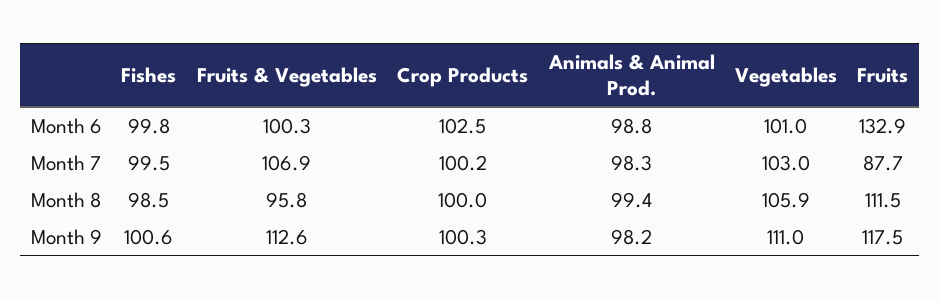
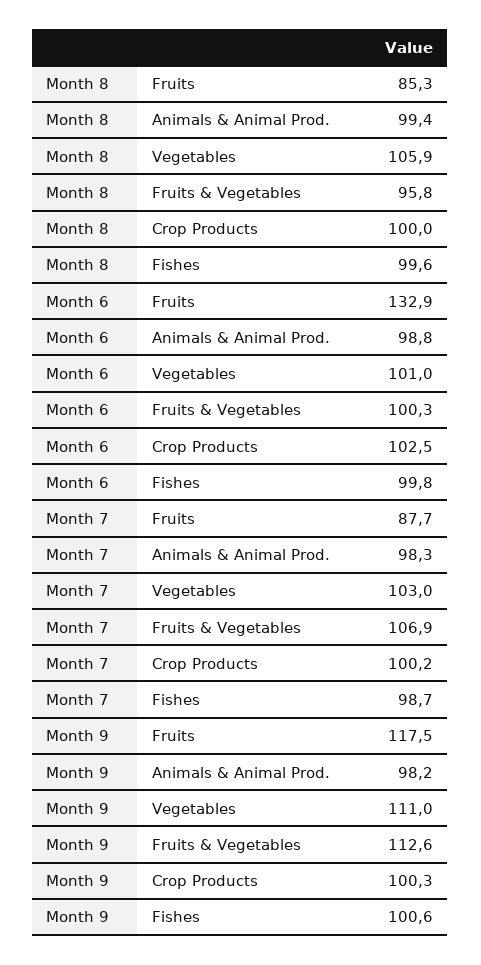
  {
    "Fishes": {
      "Month 6": 99.8,
-     "Month 7": 99.5,
+     "Month 7": 98.7,
-     "Month 8": 98.5,
+     "Month 8": 99.6,
      "Month 9": 100.6
    },
    "Fruits & Vegetables": {
      "Month 6": 100.3,
      "Month 7": 106.9,
      "Month 8": 95.8,
      "Month 9": 112.6
    },
    "Crop Products": {
      "Month 6": 102.5,
      "Month 7": 100.2,
      "Month 8": 100,
      "Month 9": 100.3
    },
    "Animals & Animal Prod.": {
      "Month 6": 98.8,
      "Month 7": 98.3,
      "Month 8": 99.4,
      "Month 9": 98.2
    },
    "Vegetables": {
      "Month 6": 101,
      "Month 7": 103,
      "Month 8": 105.9,
      "Month 9": 111
    },
    "Fruits": {
      "Month 6": 132.9,
      "Month 7": 87.7,
-     "Month 8": 111.5,
+     "Month 8": 85.3,
      "Month 9": 117.5
    }
  }

